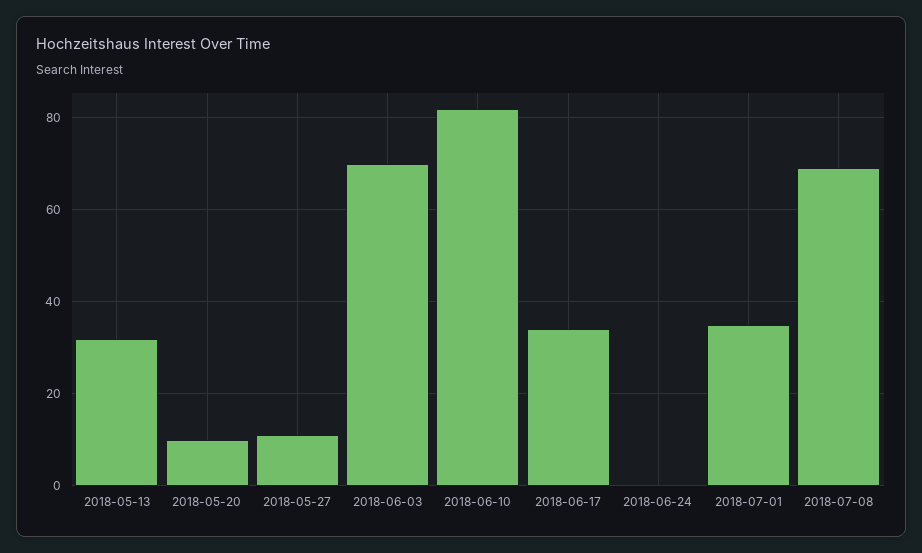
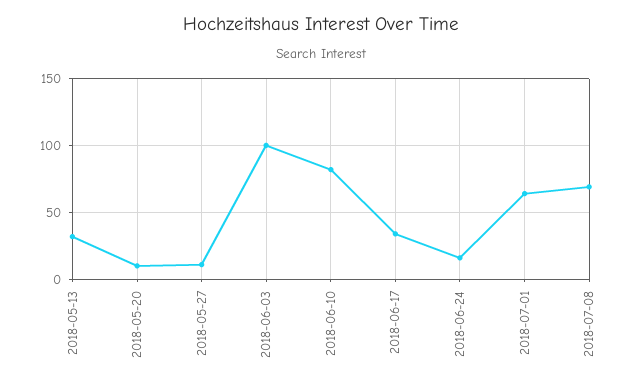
  {
    "2018-05-13": 30,
    "2018-05-20": 10,
    "2018-05-27": 10,
-   "2018-06-03": 70,
+   "2018-06-03": 100,
    "2018-06-10": 80,
    "2018-06-17": 35,
-   "2018-06-24": 0,
+   "2018-06-24": 15,
-   "2018-07-01": 35,
+   "2018-07-01": 65,
    "2018-07-08": 70
  }

